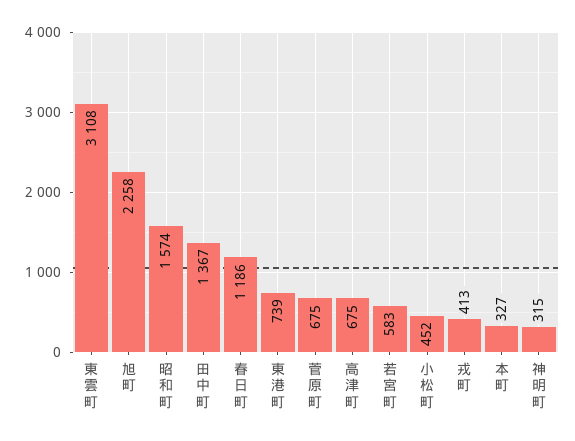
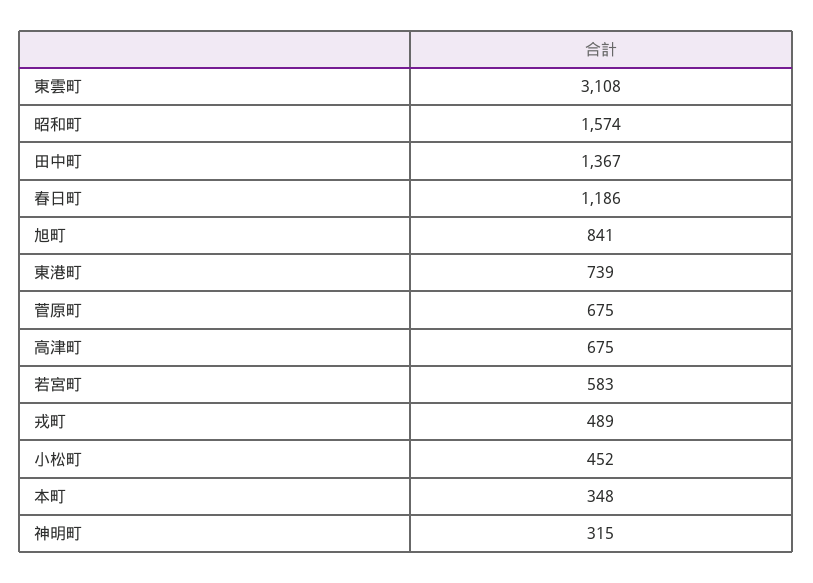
  {
    "東雲町": 3108,
-   "旭町": 2258,
+   "旭町": 841,
    "昭和町": 1574,
    "田中町": 1367,
    "春日町": 1186,
    "東港町": 739,
    "菅原町": 675,
    "高津町": 675,
    "若宮町": 583,
    "小松町": 452,
-   "戎町": 413,
+   "戎町": 489,
-   "本町": 327,
+   "本町": 348,
    "神明町": 315
  }

